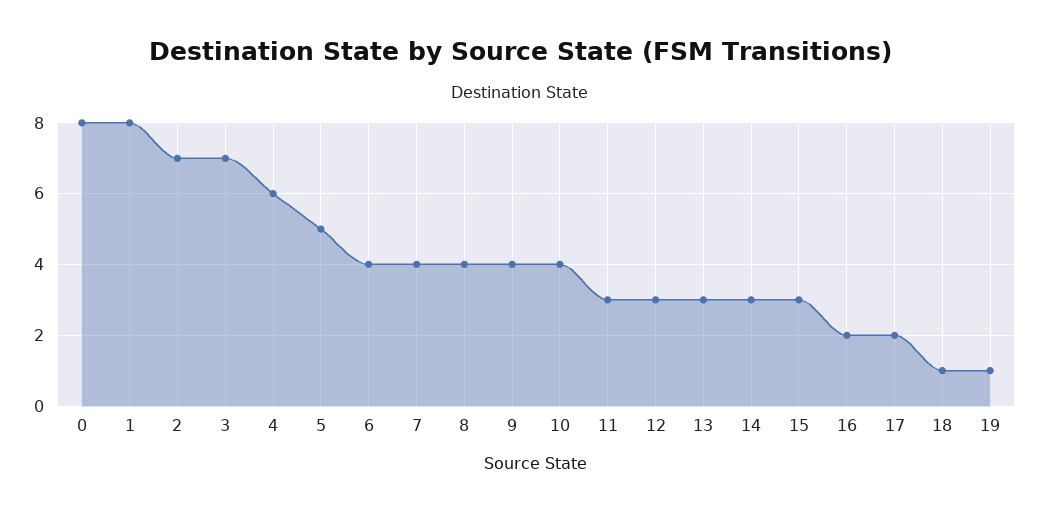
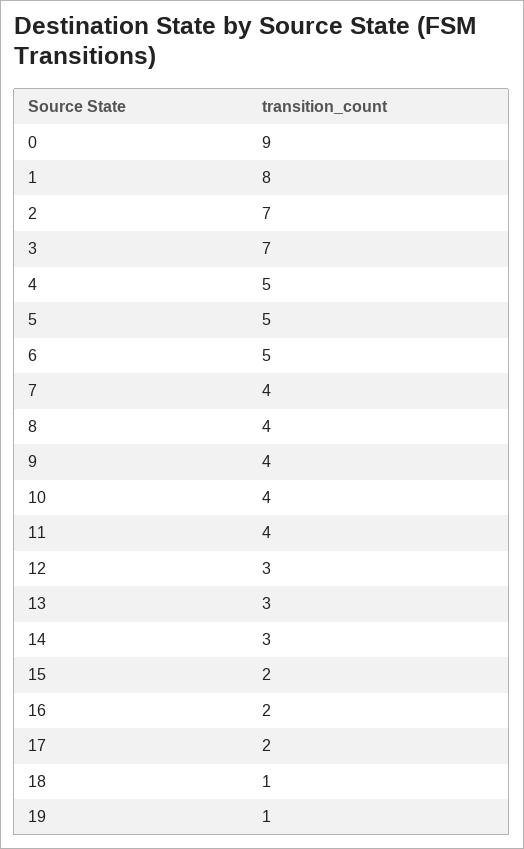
  {
-   "0": 8,
+   "0": 9,
    "1": 8,
    "2": 7,
    "3": 7,
-   "4": 6,
+   "4": 5,
    "5": 5,
-   "6": 4,
+   "6": 5,
    "7": 4,
    "8": 4,
    "9": 4,
    "10": 4,
-   "11": 3,
+   "11": 4,
    "12": 3,
    "13": 3,
    "14": 3,
-   "15": 3,
+   "15": 2,
    "16": 2,
    "17": 2,
    "18": 1,
    "19": 1
  }

